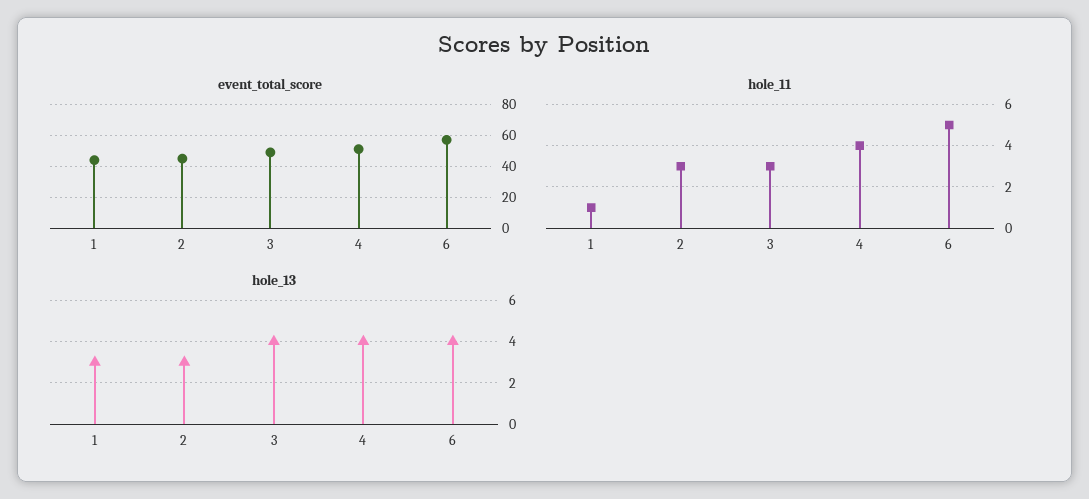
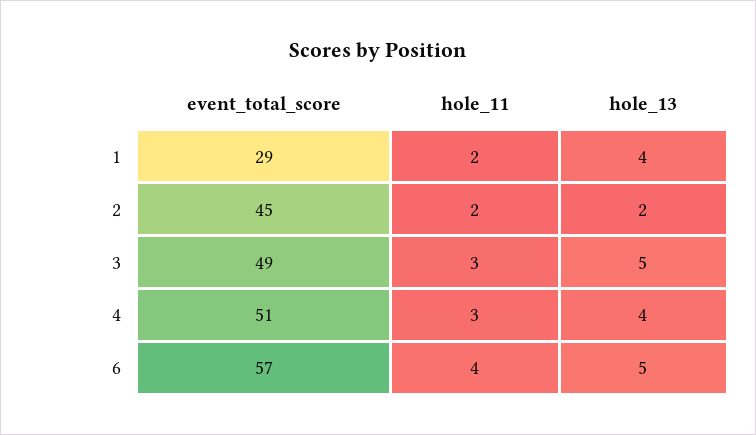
  {
    "event_total_score": {
-     "1": 45,
+     "1": 29,
      "2": 45,
      "3": 49,
      "4": 51,
      "6": 57
    },
    "hole_11": {
-     "1": 1,
+     "1": 2,
-     "2": 3,
+     "2": 2,
      "3": 3,
-     "4": 4,
+     "4": 3,
-     "6": 5
+     "6": 4
    },
    "hole_13": {
-     "1": 3,
+     "1": 4,
-     "2": 3,
+     "2": 2,
-     "3": 4,
+     "3": 5,
      "4": 4,
-     "6": 4
+     "6": 5
    }
  }

